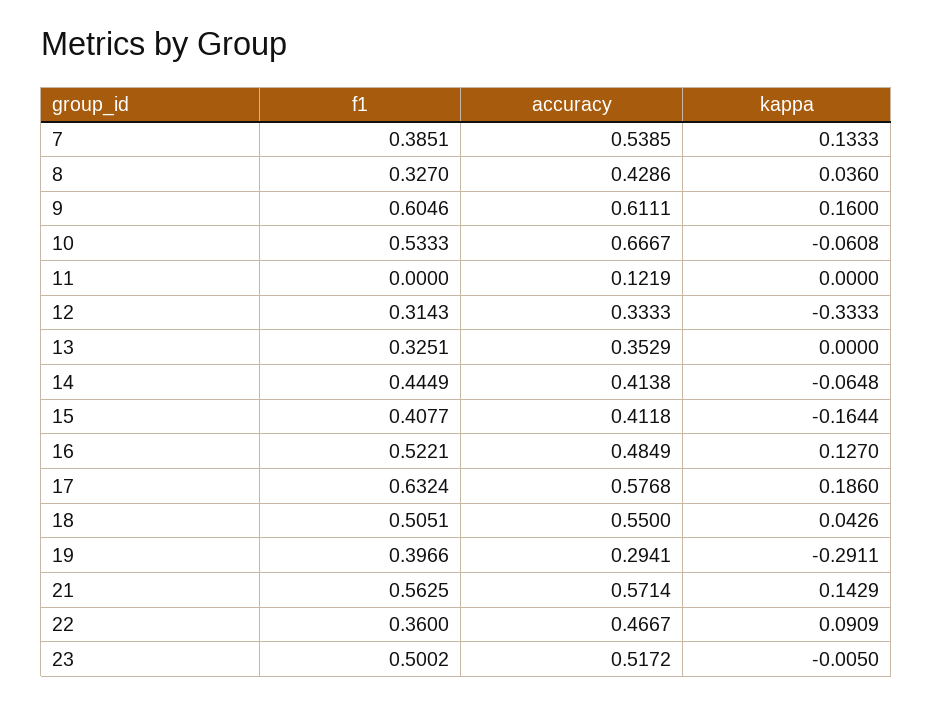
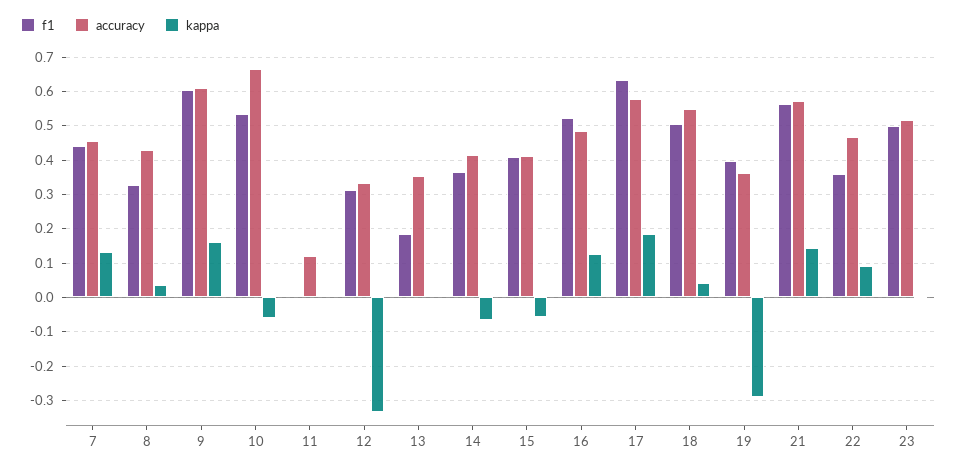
  {
    "f1": {
-     "7": 0.3851,
+     "7": 0.44,
      "8": 0.327,
      "9": 0.6046,
      "10": 0.5333,
      "11": 0,
      "12": 0.3143,
-     "13": 0.3251,
+     "13": 0.18,
-     "14": 0.4449,
+     "14": 0.36,
      "15": 0.4077,
      "16": 0.5221,
      "17": 0.6324,
      "18": 0.5051,
      "19": 0.3966,
      "21": 0.5625,
      "22": 0.36,
      "23": 0.5002
    },
    "accuracy": {
-     "7": 0.5385,
+     "7": 0.46,
      "8": 0.4286,
      "9": 0.6111,
      "10": 0.6667,
      "11": 0.1219,
      "12": 0.3333,
      "13": 0.3529,
      "14": 0.4138,
      "15": 0.4118,
      "16": 0.4849,
      "17": 0.5768,
      "18": 0.55,
-     "19": 0.2941,
+     "19": 0.36,
      "21": 0.5714,
      "22": 0.4667,
      "23": 0.5172
    },
    "kappa": {
      "7": 0.1333,
      "8": 0.036,
      "9": 0.16,
      "10": -0.0608,
      "11": 0,
      "12": -0.3333,
      "13": 0,
      "14": -0.0648,
-     "15": -0.1644,
+     "15": -0.06,
      "16": 0.127,
      "17": 0.186,
      "18": 0.0426,
      "19": -0.2911,
      "21": 0.1429,
      "22": 0.0909,
      "23": -0.005
    }
  }

